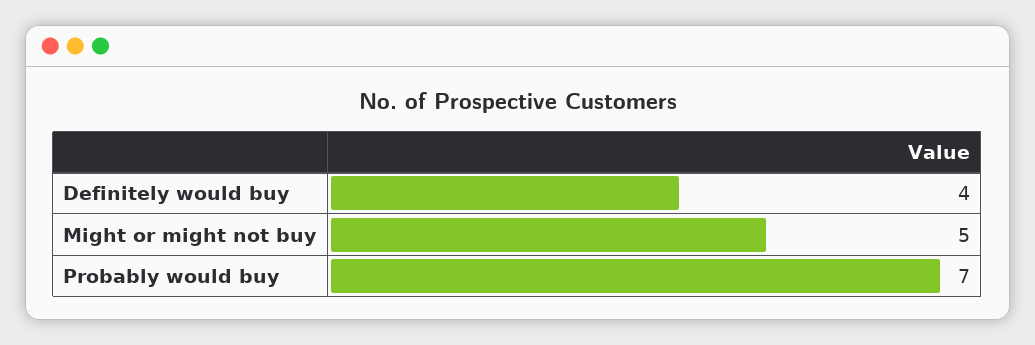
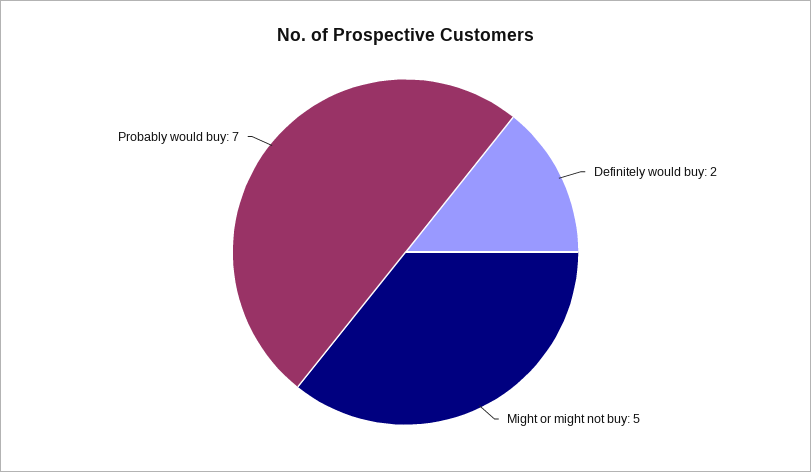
  {
-   "Definitely would buy": 4,
+   "Definitely would buy": 2,
    "Might or might not buy": 5,
    "Probably would buy": 7
  }

